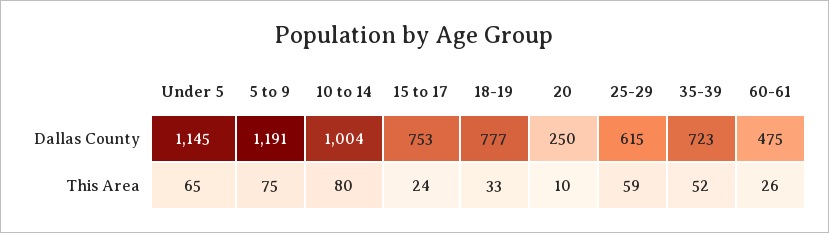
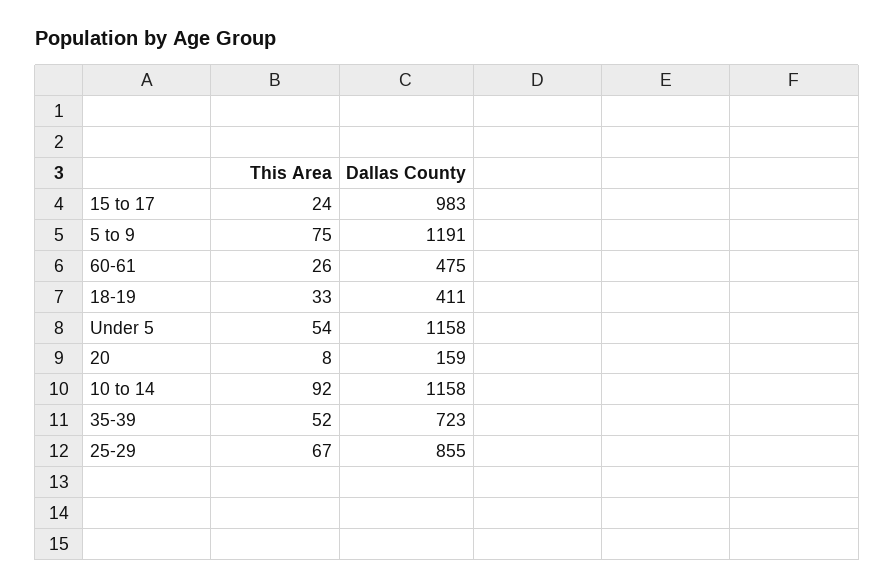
  {
    "Under 5": {
-     "Dallas County": 1145,
+     "Dallas County": 1158,
-     "This Area": 65
+     "This Area": 54
    },
    "5 to 9": {
      "Dallas County": 1191,
      "This Area": 75
    },
    "10 to 14": {
-     "Dallas County": 1004,
+     "Dallas County": 1158,
-     "This Area": 80
+     "This Area": 92
    },
    "15 to 17": {
-     "Dallas County": 753,
+     "Dallas County": 983,
      "This Area": 24
    },
    "18-19": {
-     "Dallas County": 777,
+     "Dallas County": 411,
      "This Area": 33
    },
    "20": {
-     "Dallas County": 250,
+     "Dallas County": 159,
-     "This Area": 10
+     "This Area": 8
    },
    "25-29": {
-     "Dallas County": 615,
+     "Dallas County": 855,
-     "This Area": 59
+     "This Area": 67
    },
    "35-39": {
      "Dallas County": 723,
      "This Area": 52
    },
    "60-61": {
      "Dallas County": 475,
      "This Area": 26
    }
  }

